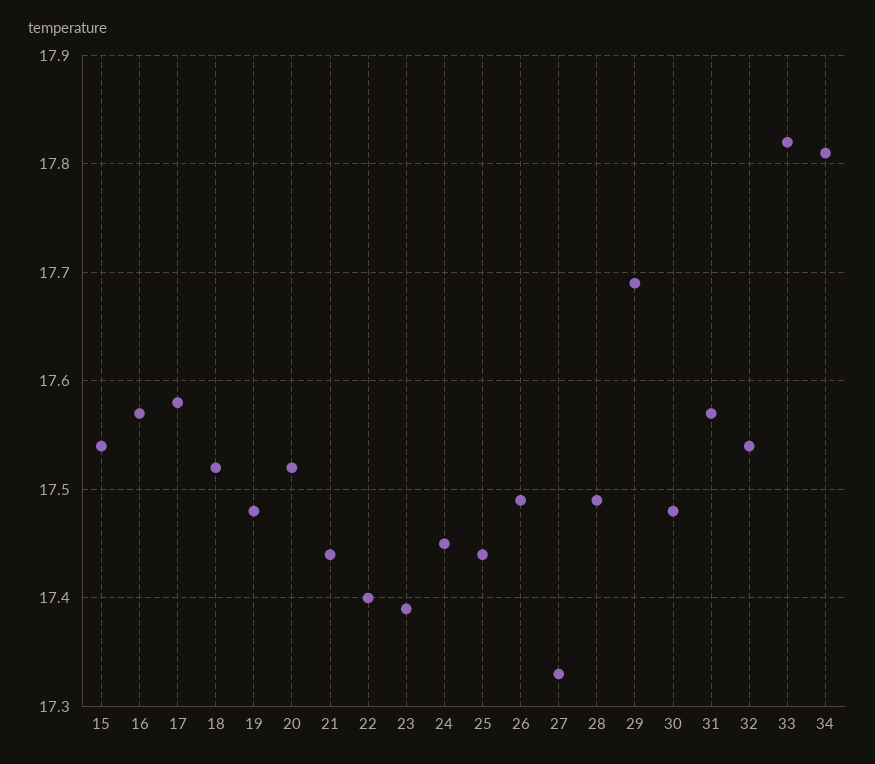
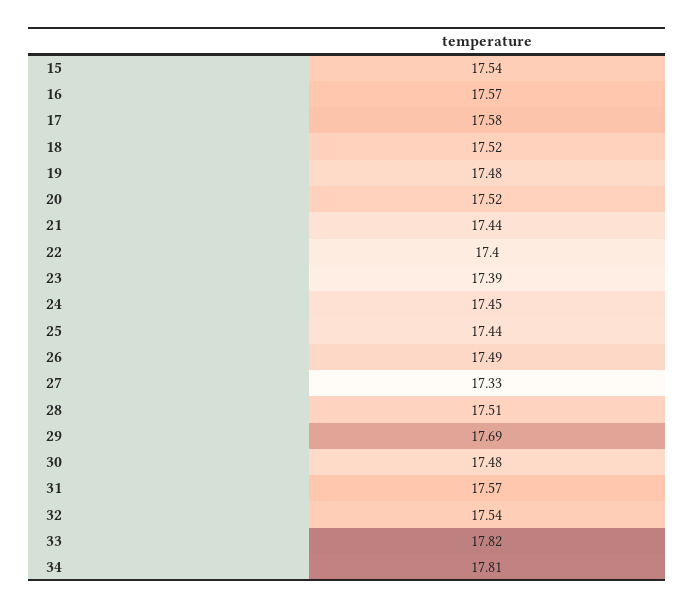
  {
    "15": 17.54,
    "16": 17.57,
    "17": 17.58,
    "18": 17.52,
    "19": 17.48,
    "20": 17.52,
    "21": 17.44,
    "22": 17.4,
    "23": 17.39,
    "24": 17.45,
    "25": 17.44,
    "26": 17.49,
    "27": 17.33,
-   "28": 17.49,
+   "28": 17.51,
    "29": 17.69,
    "30": 17.48,
    "31": 17.57,
    "32": 17.54,
    "33": 17.82,
    "34": 17.81
  }

